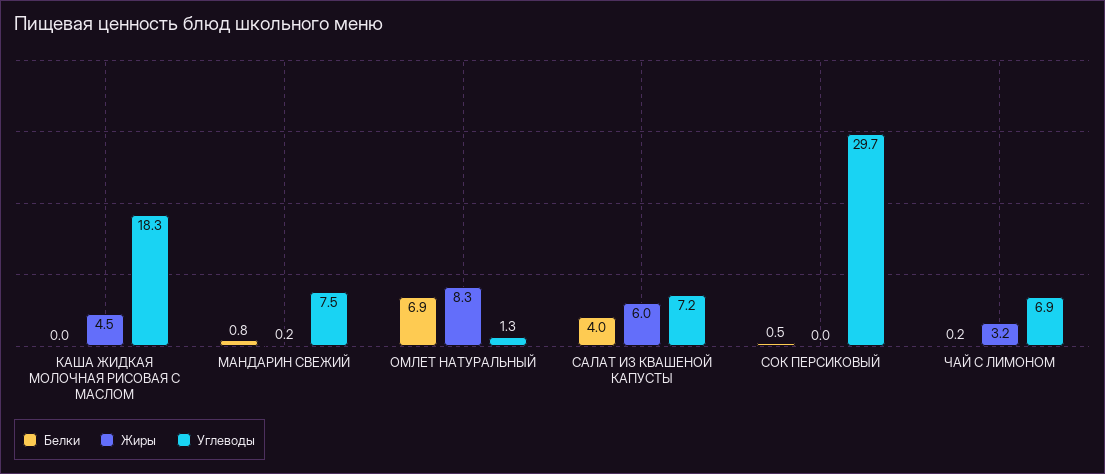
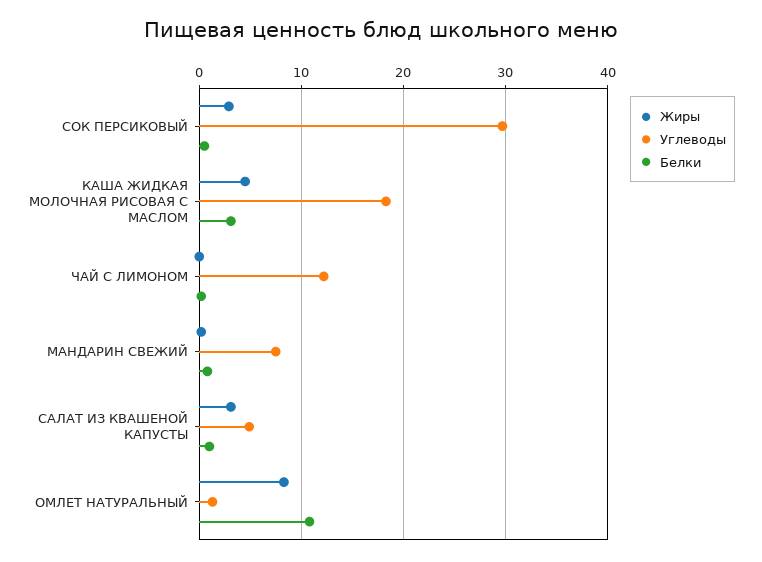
  {
    "Белки": {
-     "КАША ЖИДКАЯ МОЛОЧНАЯ РИСОВАЯ С МАСЛОМ": 0,
+     "КАША ЖИДКАЯ МОЛОЧНАЯ РИСОВАЯ С МАСЛОМ": 3,
      "МАНДАРИН СВЕЖИЙ": 0.8,
-     "ОМЛЕТ НАТУРАЛЬНЫЙ": 6.9,
+     "ОМЛЕТ НАТУРАЛЬНЫЙ": 11,
-     "САЛАТ ИЗ КВАШЕНОЙ КАПУСТЫ": 4,
+     "САЛАТ ИЗ КВАШЕНОЙ КАПУСТЫ": 1,
      "СОК ПЕРСИКОВЫЙ": 0.5,
      "ЧАЙ С ЛИМОНОМ": 0.2
    },
    "Жиры": {
      "КАША ЖИДКАЯ МОЛОЧНАЯ РИСОВАЯ С МАСЛОМ": 4.5,
      "МАНДАРИН СВЕЖИЙ": 0.2,
      "ОМЛЕТ НАТУРАЛЬНЫЙ": 8.3,
-     "САЛАТ ИЗ КВАШЕНОЙ КАПУСТЫ": 6,
+     "САЛАТ ИЗ КВАШЕНОЙ КАПУСТЫ": 3,
-     "СОК ПЕРСИКОВЫЙ": 0,
+     "СОК ПЕРСИКОВЫЙ": 3,
-     "ЧАЙ С ЛИМОНОМ": 3.2
+     "ЧАЙ С ЛИМОНОМ": 0
    },
    "Углеводы": {
      "КАША ЖИДКАЯ МОЛОЧНАЯ РИСОВАЯ С МАСЛОМ": 18.3,
      "МАНДАРИН СВЕЖИЙ": 7.5,
      "ОМЛЕТ НАТУРАЛЬНЫЙ": 1.3,
-     "САЛАТ ИЗ КВАШЕНОЙ КАПУСТЫ": 7.2,
+     "САЛАТ ИЗ КВАШЕНОЙ КАПУСТЫ": 5,
      "СОК ПЕРСИКОВЫЙ": 29.7,
-     "ЧАЙ С ЛИМОНОМ": 6.9
+     "ЧАЙ С ЛИМОНОМ": 12
    }
  }

